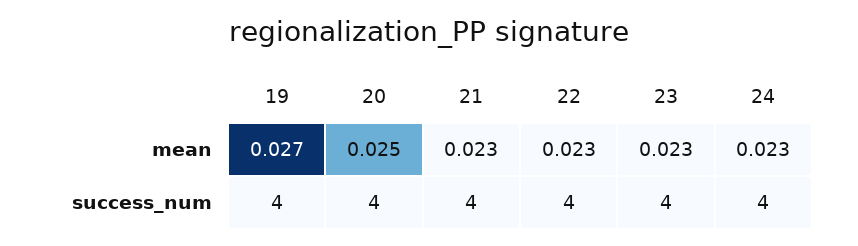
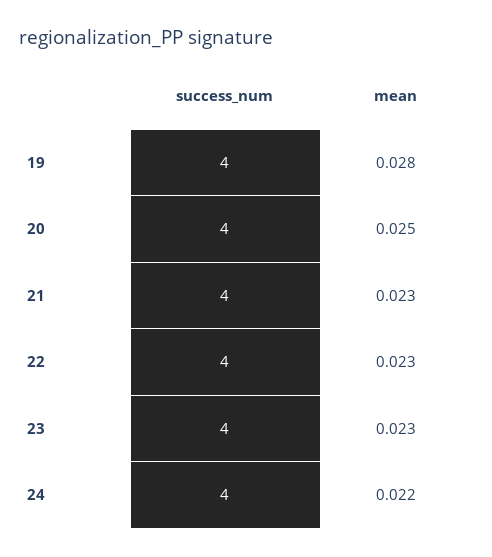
  {
    "19": {
-     "mean": 0.027,
+     "mean": 0.028,
      "success_num": 4
    },
    "20": {
      "mean": 0.025,
      "success_num": 4
    },
    "21": {
      "mean": 0.023,
      "success_num": 4
    },
    "22": {
      "mean": 0.023,
      "success_num": 4
    },
    "23": {
      "mean": 0.023,
      "success_num": 4
    },
    "24": {
-     "mean": 0.023,
+     "mean": 0.022,
      "success_num": 4
    }
  }

